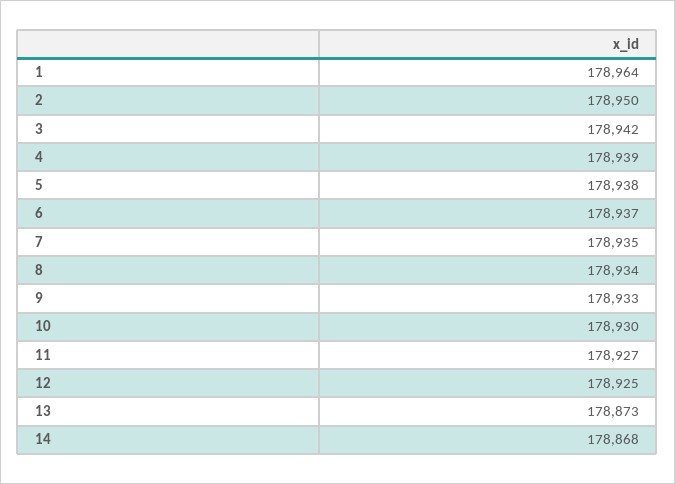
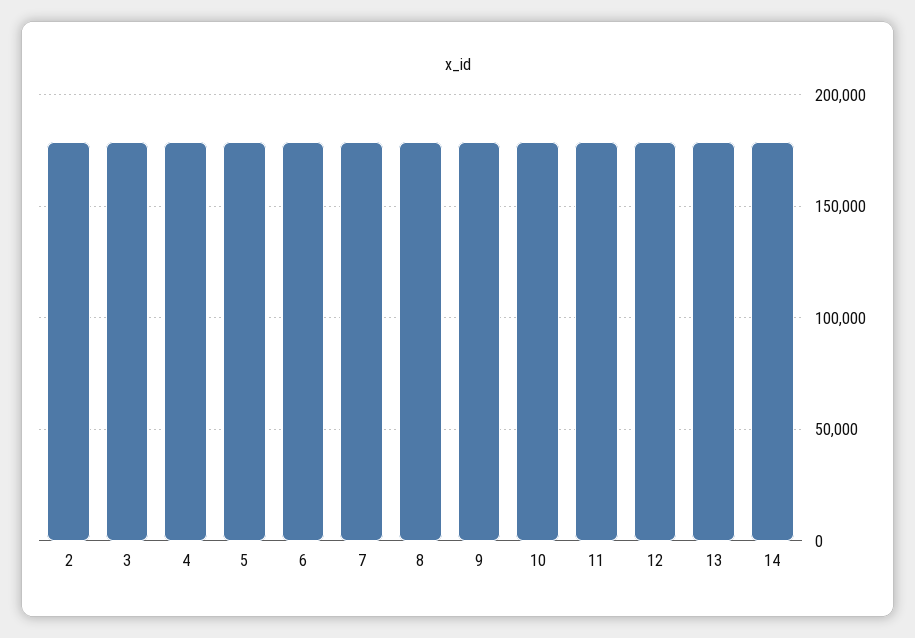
  {
-   "1": 178964,
    "2": 178950,
    "3": 178942,
    "4": 178939,
    "5": 178938,
    "6": 178937,
    "7": 178935,
    "8": 178934,
    "9": 178933,
    "10": 178930,
    "11": 178927,
    "12": 178925,
    "13": 178873,
    "14": 178868
  }

